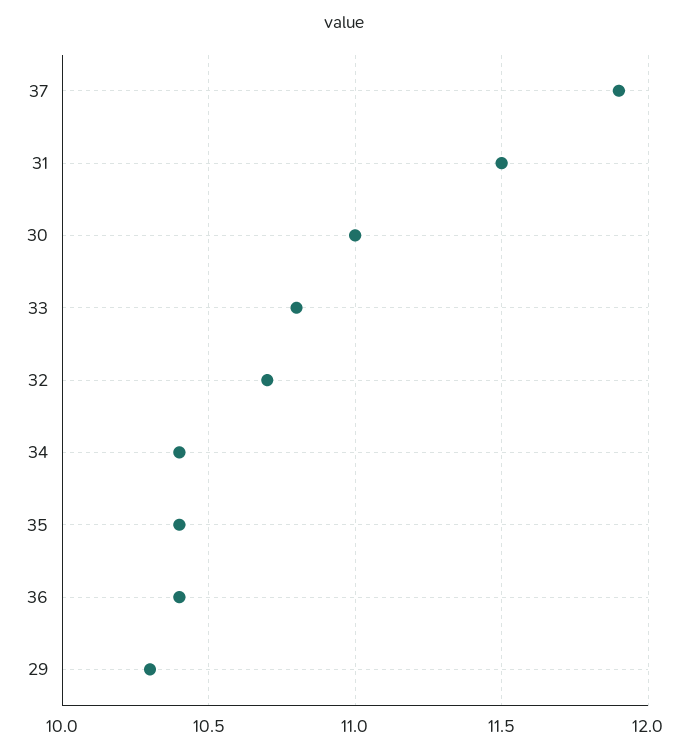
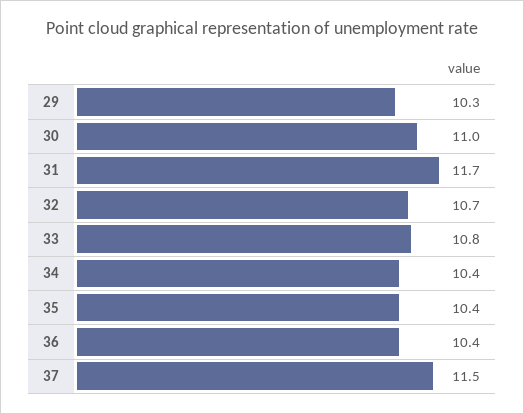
  {
-   "37": 11.9,
+   "37": 11.5,
-   "31": 11.5,
+   "31": 11.7,
    "30": 11,
    "33": 10.8,
    "32": 10.7,
    "34": 10.4,
    "35": 10.4,
    "36": 10.4,
    "29": 10.3
  }

